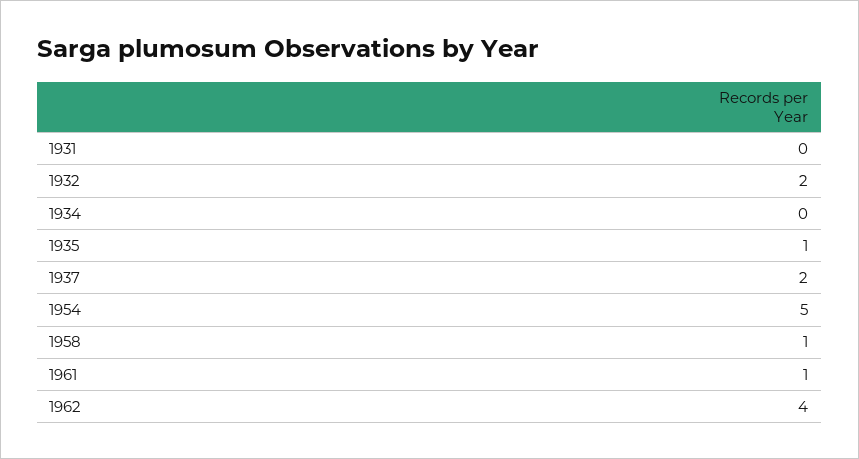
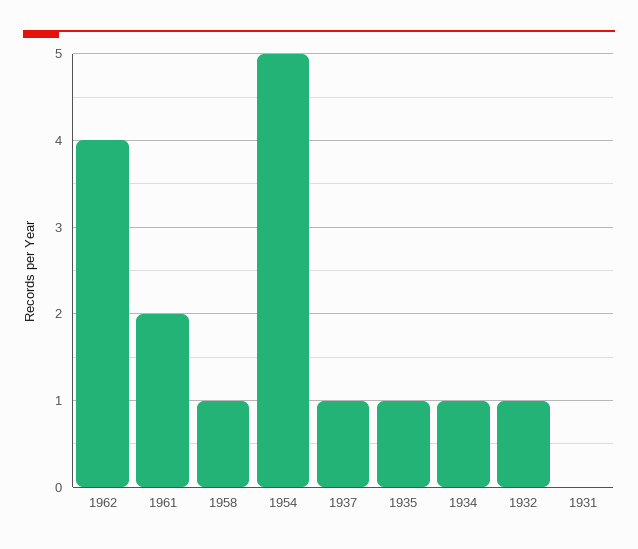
  {
    "1931": 0,
-   "1932": 2,
+   "1932": 1,
-   "1934": 0,
+   "1934": 1,
    "1935": 1,
-   "1937": 2,
+   "1937": 1,
    "1954": 5,
    "1958": 1,
-   "1961": 1,
+   "1961": 2,
    "1962": 4
  }

